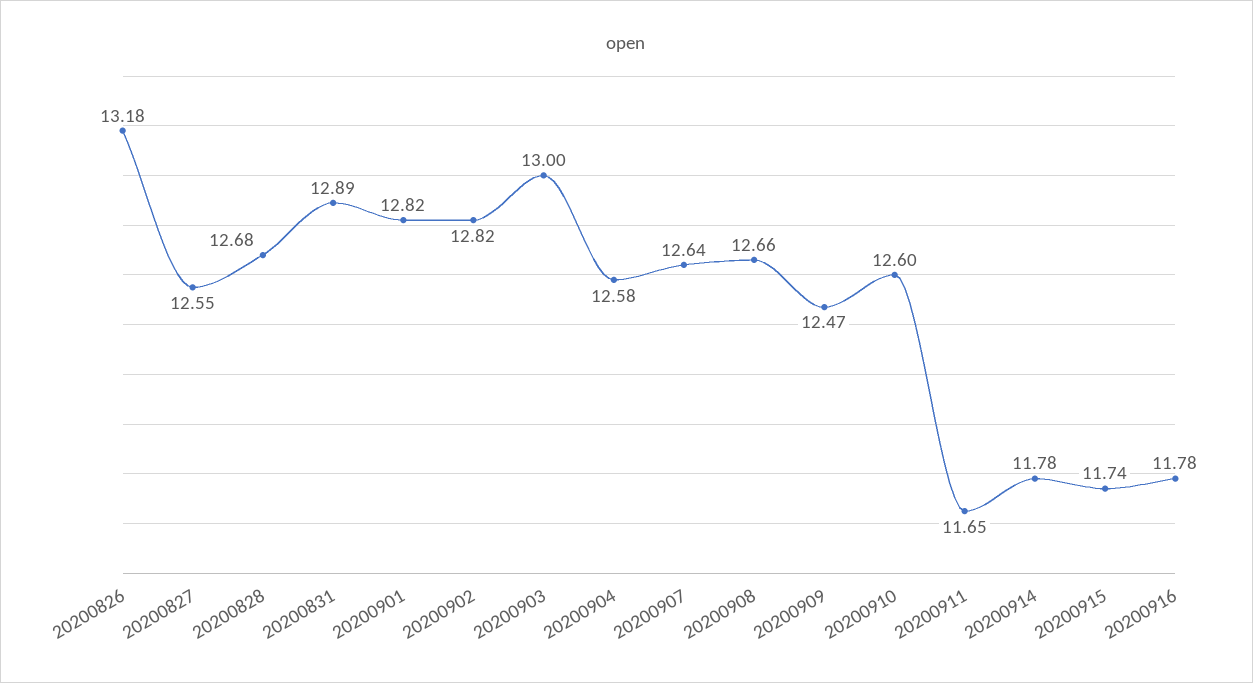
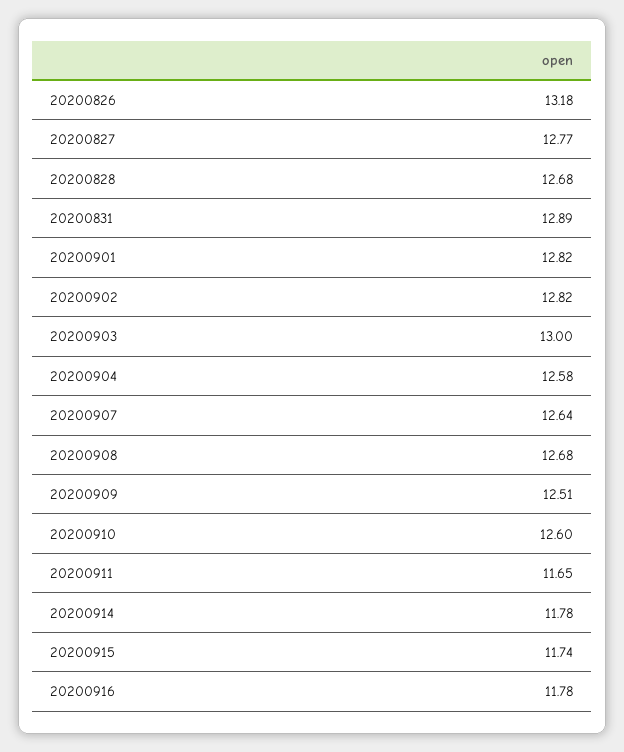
  {
    "20200826": 13.18,
-   "20200827": 12.55,
+   "20200827": 12.77,
    "20200828": 12.68,
    "20200831": 12.89,
    "20200901": 12.82,
    "20200902": 12.82,
    "20200903": 13,
    "20200904": 12.58,
    "20200907": 12.64,
-   "20200908": 12.66,
+   "20200908": 12.68,
-   "20200909": 12.47,
+   "20200909": 12.51,
    "20200910": 12.6,
    "20200911": 11.65,
    "20200914": 11.78,
    "20200915": 11.74,
    "20200916": 11.78
  }

